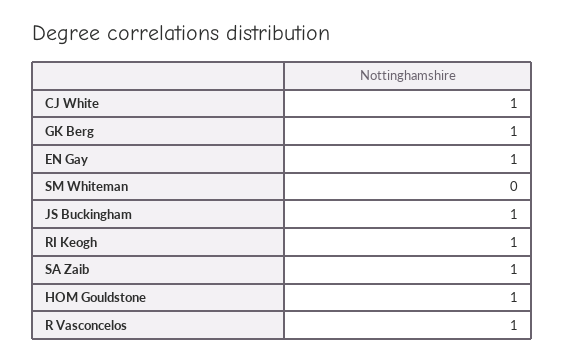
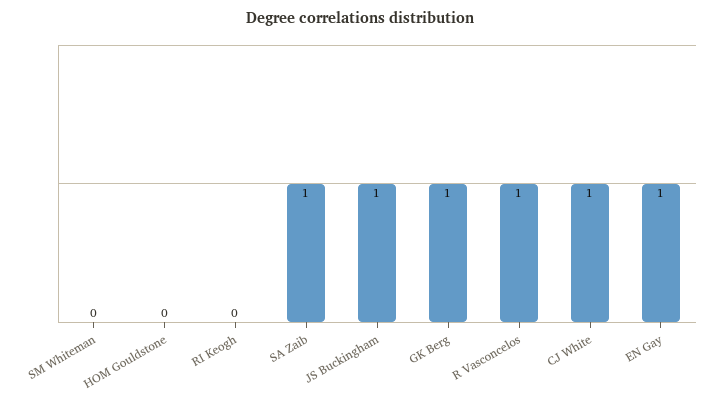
  {
    "CJ White": 1,
    "GK Berg": 1,
    "EN Gay": 1,
    "SM Whiteman": 0,
    "JS Buckingham": 1,
-   "RI Keogh": 1,
+   "RI Keogh": 0,
    "SA Zaib": 1,
-   "HOM Gouldstone": 1,
+   "HOM Gouldstone": 0,
    "R Vasconcelos": 1
  }

